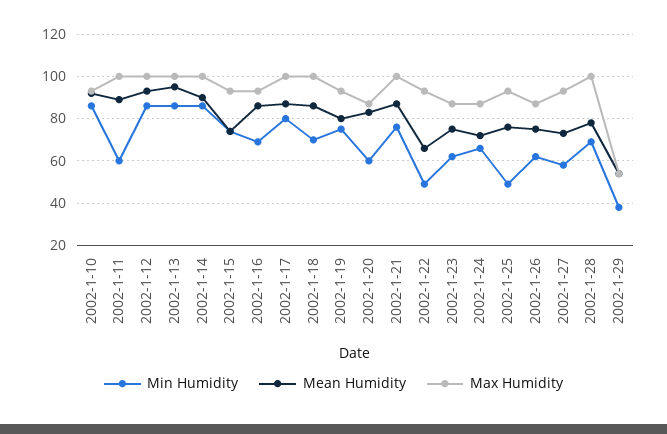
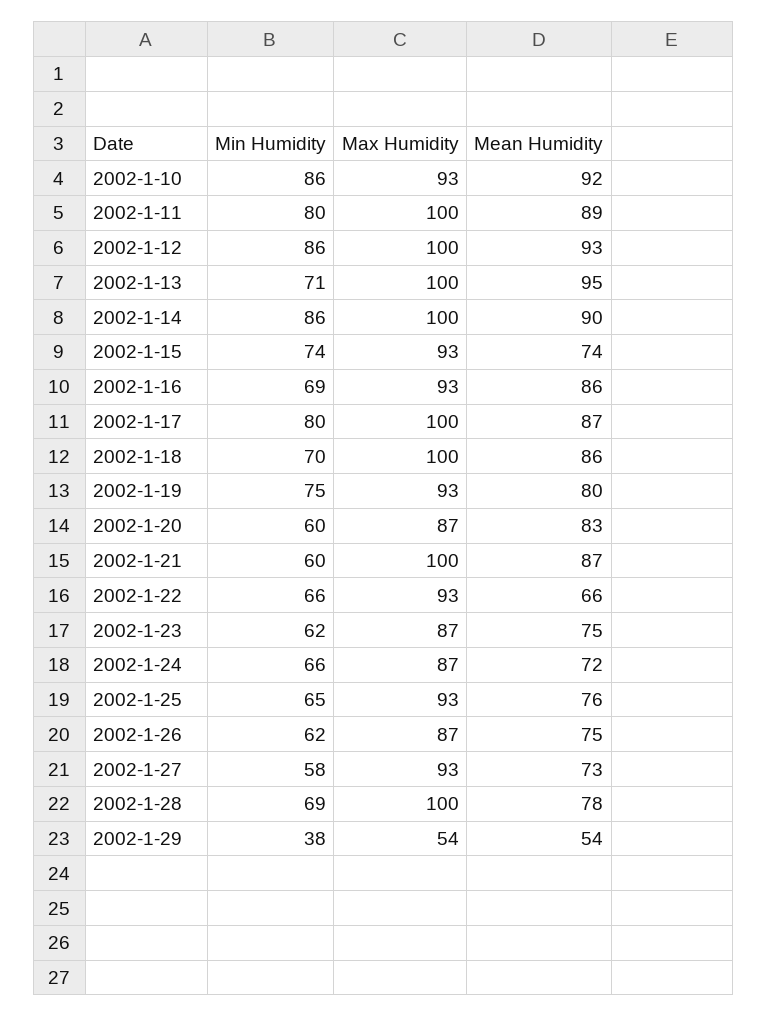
  {
    "Min Humidity": {
      "2002-1-10": 86,
-     "2002-1-11": 60,
+     "2002-1-11": 80,
      "2002-1-12": 86,
-     "2002-1-13": 85,
+     "2002-1-13": 71,
      "2002-1-14": 86,
      "2002-1-15": 74,
      "2002-1-16": 69,
      "2002-1-17": 80,
      "2002-1-18": 70,
      "2002-1-19": 75,
      "2002-1-20": 60,
-     "2002-1-21": 75,
+     "2002-1-21": 60,
-     "2002-1-22": 50,
+     "2002-1-22": 66,
      "2002-1-23": 62,
      "2002-1-24": 66,
-     "2002-1-25": 50,
+     "2002-1-25": 65,
      "2002-1-26": 62,
      "2002-1-27": 58,
      "2002-1-28": 69,
      "2002-1-29": 38
    },
    "Mean Humidity": {
      "2002-1-10": 92,
      "2002-1-11": 89,
      "2002-1-12": 93,
      "2002-1-13": 95,
      "2002-1-14": 90,
      "2002-1-15": 74,
      "2002-1-16": 86,
      "2002-1-17": 87,
      "2002-1-18": 86,
      "2002-1-19": 80,
      "2002-1-20": 83,
      "2002-1-21": 87,
      "2002-1-22": 66,
      "2002-1-23": 75,
      "2002-1-24": 72,
      "2002-1-25": 76,
      "2002-1-26": 75,
      "2002-1-27": 73,
      "2002-1-28": 78,
      "2002-1-29": 54
    },
    "Max Humidity": {
      "2002-1-10": 93,
      "2002-1-11": 100,
      "2002-1-12": 100,
      "2002-1-13": 100,
      "2002-1-14": 100,
      "2002-1-15": 93,
      "2002-1-16": 93,
      "2002-1-17": 100,
      "2002-1-18": 100,
      "2002-1-19": 93,
      "2002-1-20": 87,
      "2002-1-21": 100,
      "2002-1-22": 93,
      "2002-1-23": 87,
      "2002-1-24": 87,
      "2002-1-25": 93,
      "2002-1-26": 87,
      "2002-1-27": 93,
      "2002-1-28": 100,
      "2002-1-29": 54
    }
  }

